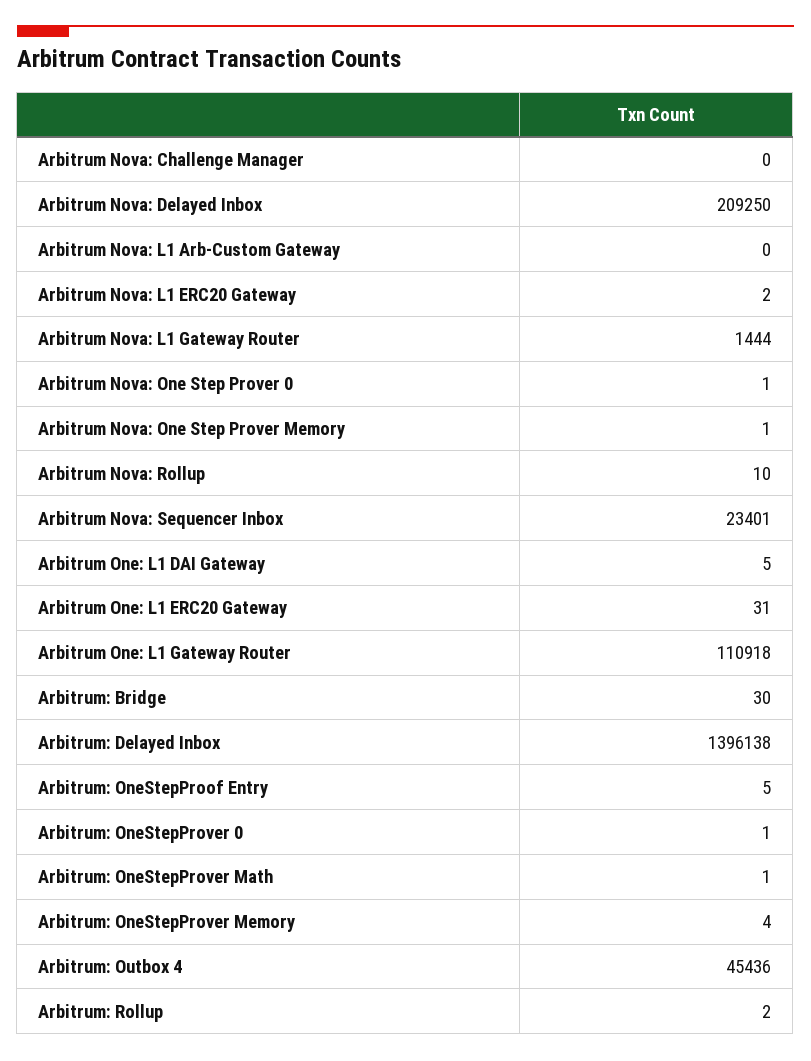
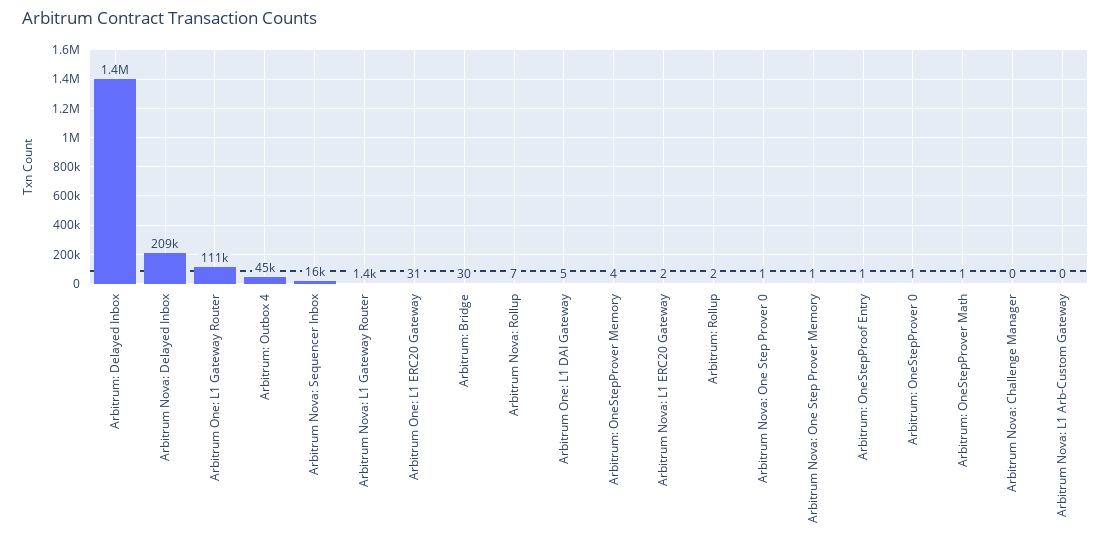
  {
    "Arbitrum Nova: Challenge Manager": 0,
    "Arbitrum Nova: Delayed Inbox": 209250,
    "Arbitrum Nova: L1 Arb-Custom Gateway": 0,
    "Arbitrum Nova: L1 ERC20 Gateway": 2,
    "Arbitrum Nova: L1 Gateway Router": 1444,
    "Arbitrum Nova: One Step Prover 0": 1,
    "Arbitrum Nova: One Step Prover Memory": 1,
-   "Arbitrum Nova: Rollup": 10,
+   "Arbitrum Nova: Rollup": 7,
-   "Arbitrum Nova: Sequencer Inbox": 23401,
+   "Arbitrum Nova: Sequencer Inbox": 16000,
    "Arbitrum One: L1 DAI Gateway": 5,
    "Arbitrum One: L1 ERC20 Gateway": 31,
    "Arbitrum One: L1 Gateway Router": 110918,
    "Arbitrum: Bridge": 30,
    "Arbitrum: Delayed Inbox": 1396138,
-   "Arbitrum: OneStepProof Entry": 5,
+   "Arbitrum: OneStepProof Entry": 1,
    "Arbitrum: OneStepProver 0": 1,
    "Arbitrum: OneStepProver Math": 1,
    "Arbitrum: OneStepProver Memory": 4,
    "Arbitrum: Outbox 4": 45436,
    "Arbitrum: Rollup": 2
  }

